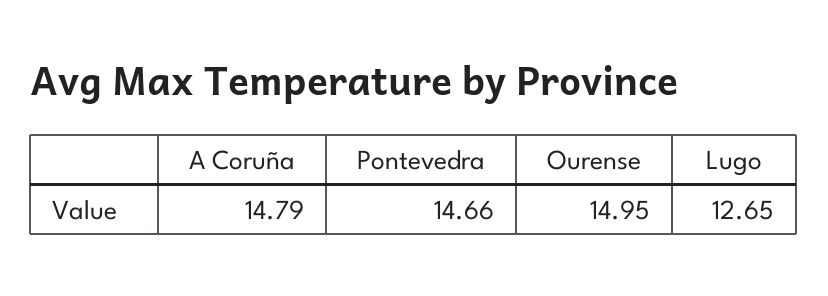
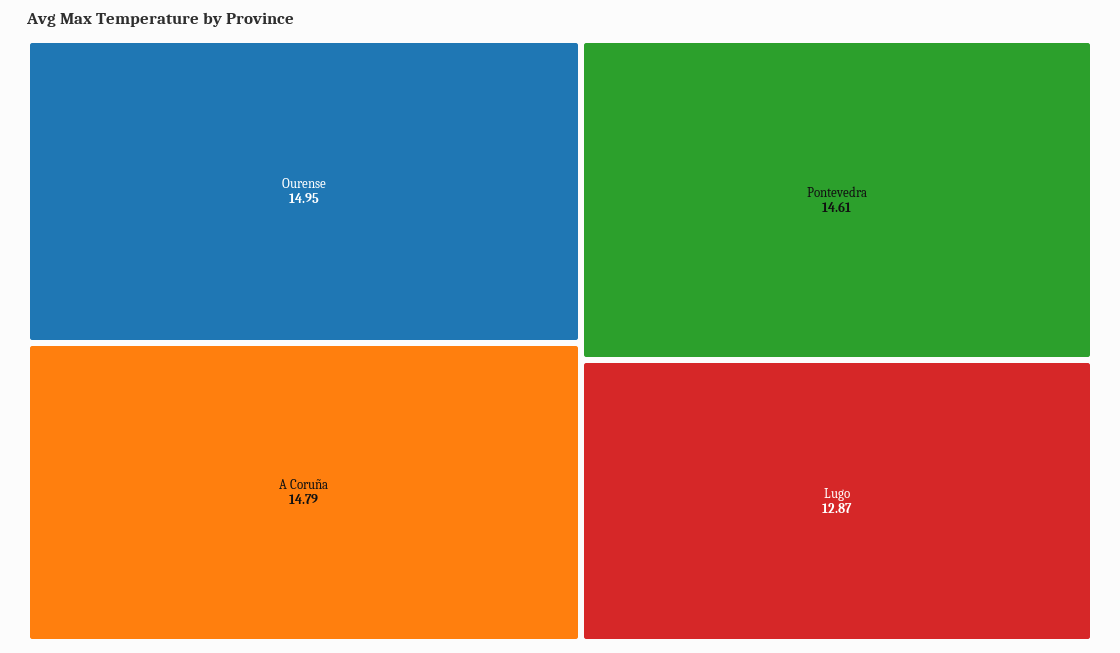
  {
    "A Coruña": 14.79,
-   "Pontevedra": 14.66,
+   "Pontevedra": 14.61,
    "Ourense": 14.95,
-   "Lugo": 12.65
+   "Lugo": 12.87
  }

